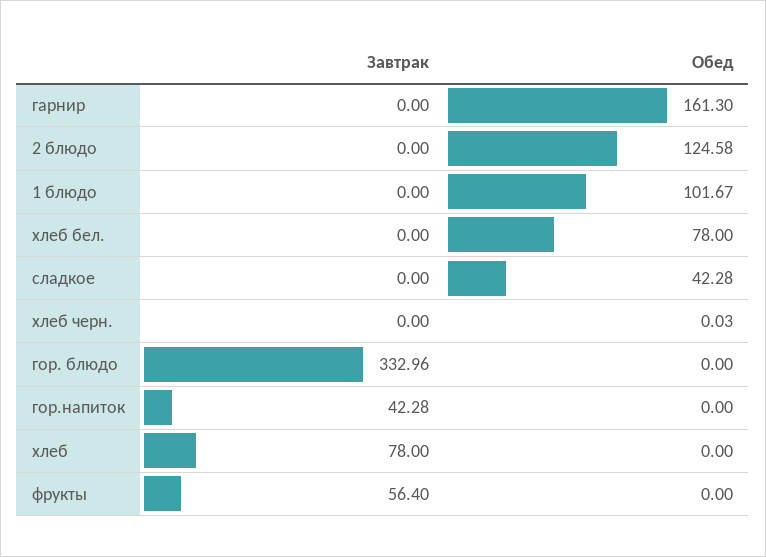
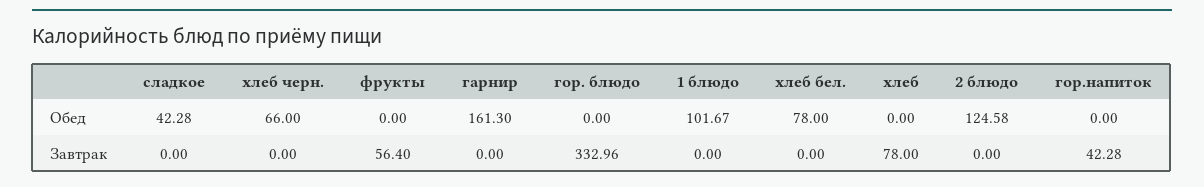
  {
    "Завтрак": {
      "гарнир": 0,
      "2 блюдо": 0,
      "1 блюдо": 0,
      "хлеб бел.": 0,
      "сладкое": 0,
      "хлеб черн.": 0,
      "гор. блюдо": 332.96,
      "гор.напиток": 42.28,
      "хлеб": 78,
      "фрукты": 56.4
    },
    "Обед": {
      "гарнир": 161.3,
      "2 блюдо": 124.58,
      "1 блюдо": 101.67,
      "хлеб бел.": 78,
      "сладкое": 42.28,
-     "хлеб черн.": 0.03,
+     "хлеб черн.": 66,
      "гор. блюдо": 0,
      "гор.напиток": 0,
      "хлеб": 0,
      "фрукты": 0
    }
  }

